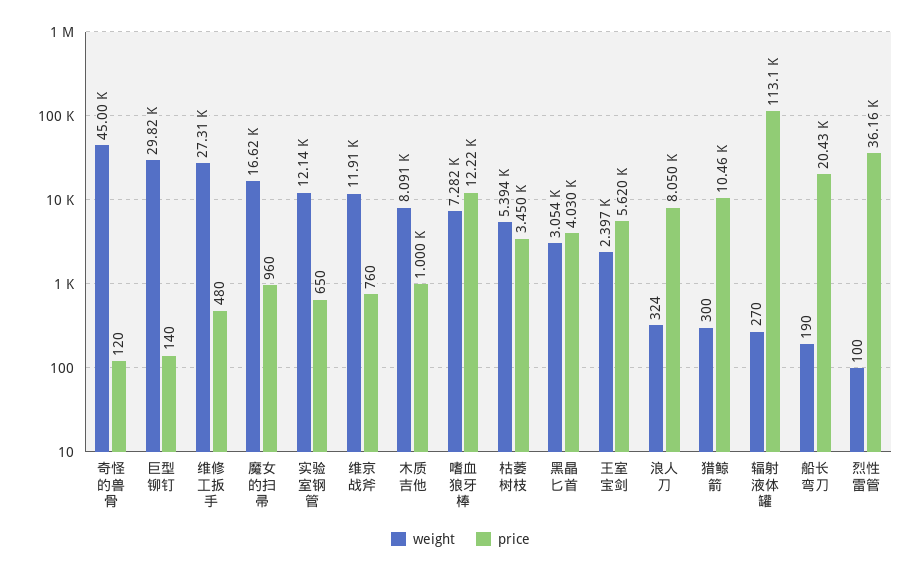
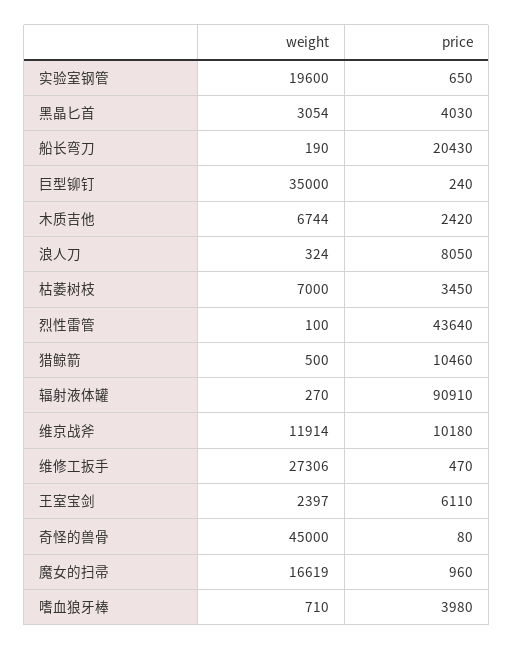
  {
    "weight": {
      "奇怪的兽骨": 45000,
-     "巨型铆钉": 29820,
+     "巨型铆钉": 35000,
      "维修工扳手": 27306,
      "魔女的扫帚": 16619,
-     "实验室钢管": 12140,
+     "实验室钢管": 19600,
      "维京战斧": 11914,
-     "木质吉他": 8091,
+     "木质吉他": 6744,
-     "嗜血狼牙棒": 7282,
+     "嗜血狼牙棒": 710,
-     "枯萎树枝": 5394,
+     "枯萎树枝": 7000,
      "黑晶匕首": 3054,
      "王室宝剑": 2397,
      "浪人刀": 324,
-     "猎鲸箭": 300,
+     "猎鲸箭": 500,
      "辐射液体罐": 270,
      "船长弯刀": 190,
      "烈性雷管": 100
    },
    "price": {
-     "奇怪的兽骨": 120,
+     "奇怪的兽骨": 80,
-     "巨型铆钉": 140,
+     "巨型铆钉": 240,
-     "维修工扳手": 480,
+     "维修工扳手": 470,
      "魔女的扫帚": 960,
      "实验室钢管": 650,
-     "维京战斧": 760,
+     "维京战斧": 10180,
-     "木质吉他": 1000,
+     "木质吉他": 2420,
-     "嗜血狼牙棒": 12220,
+     "嗜血狼牙棒": 3980,
      "枯萎树枝": 3450,
      "黑晶匕首": 4030,
-     "王室宝剑": 5620,
+     "王室宝剑": 6110,
      "浪人刀": 8050,
      "猎鲸箭": 10460,
-     "辐射液体罐": 113100,
+     "辐射液体罐": 90910,
      "船长弯刀": 20430,
-     "烈性雷管": 36160
+     "烈性雷管": 43640
    }
  }

